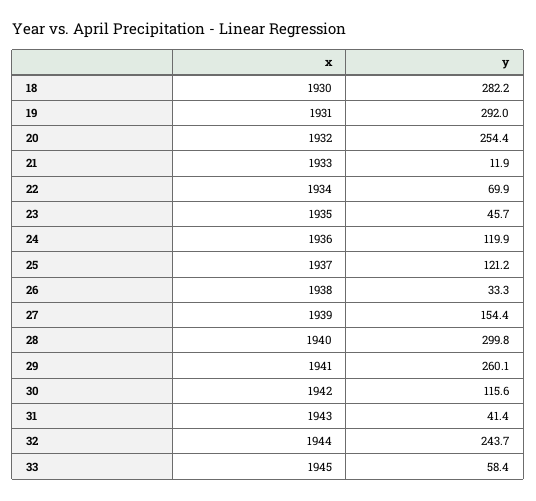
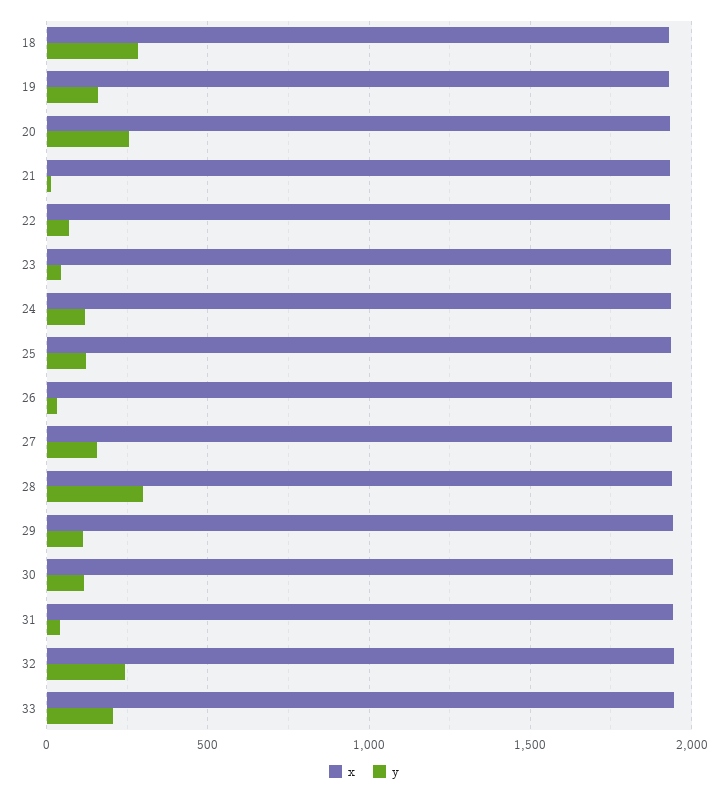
  {
    "x": {
      "18": 1930,
      "19": 1931,
      "20": 1932,
      "21": 1933,
      "22": 1934,
      "23": 1935,
      "24": 1936,
      "25": 1937,
      "26": 1938,
      "27": 1939,
      "28": 1940,
      "29": 1941,
      "30": 1942,
      "31": 1943,
      "32": 1944,
      "33": 1945
    },
    "y": {
      "18": 282.2,
-     "19": 292,
+     "19": 150,
      "20": 254.4,
      "21": 11.9,
      "22": 69.9,
      "23": 45.7,
      "24": 119.9,
      "25": 121.2,
      "26": 33.3,
      "27": 154.4,
      "28": 299.8,
-     "29": 260.1,
+     "29": 100,
      "30": 115.6,
      "31": 41.4,
      "32": 243.7,
-     "33": 58.4
+     "33": 200
    }
  }

